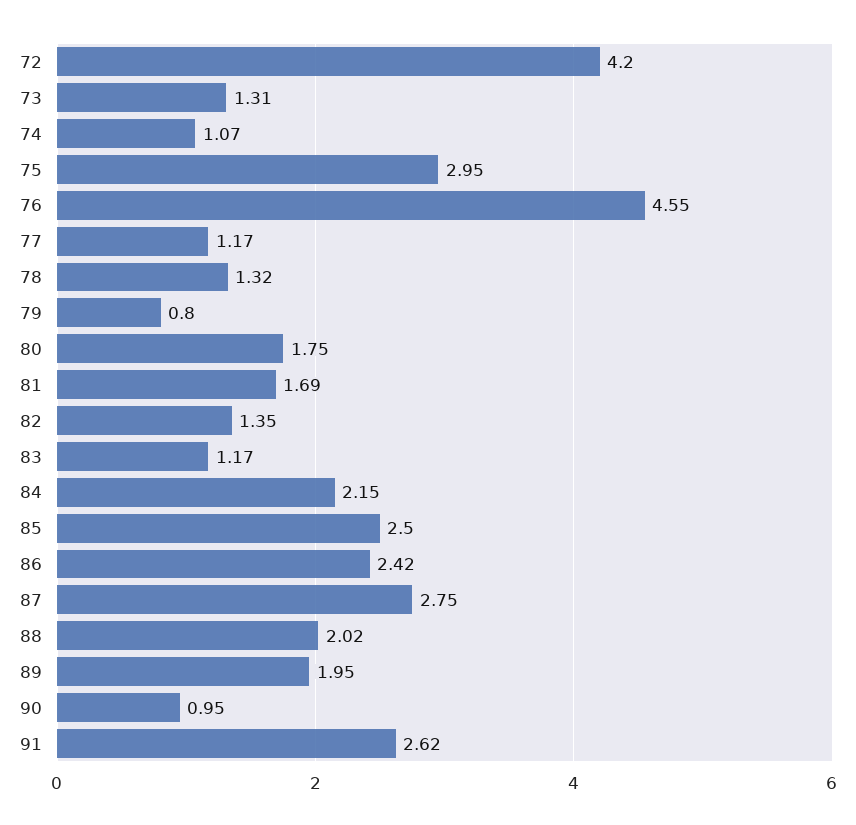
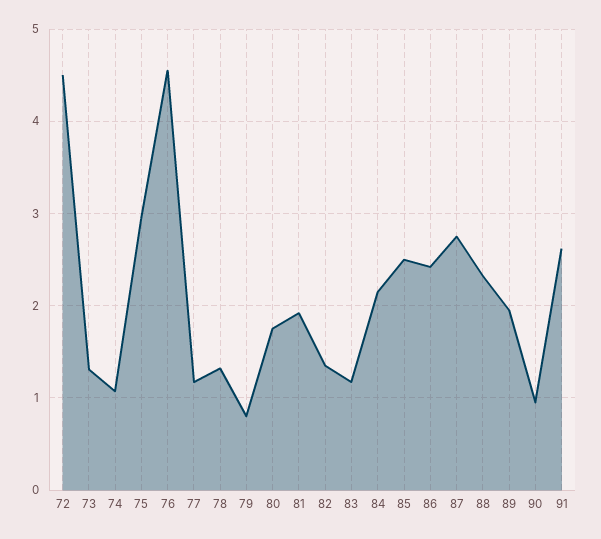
  {
-   "72": 4.2,
+   "72": 4.5,
    "73": 1.31,
    "74": 1.07,
    "75": 2.95,
    "76": 4.55,
    "77": 1.17,
    "78": 1.32,
    "79": 0.8,
    "80": 1.75,
-   "81": 1.69,
+   "81": 1.9,
    "82": 1.35,
    "83": 1.17,
    "84": 2.15,
    "85": 2.5,
    "86": 2.42,
    "87": 2.75,
-   "88": 2.02,
+   "88": 2.3,
    "89": 1.95,
    "90": 0.95,
    "91": 2.62
  }

